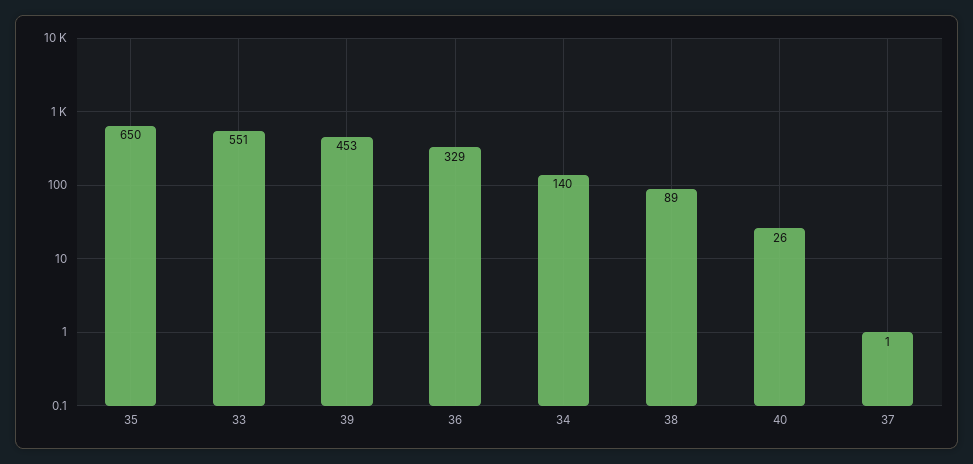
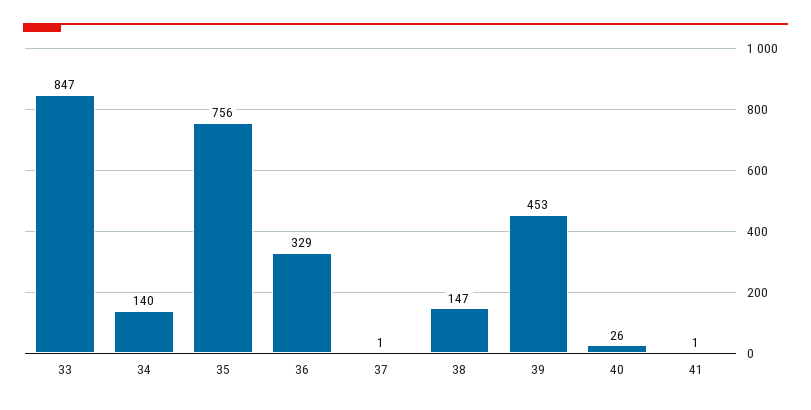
  {
-   "35": 650,
+   "35": 756,
-   "33": 551,
+   "33": 847,
    "39": 453,
    "36": 329,
    "34": 140,
-   "38": 89,
+   "38": 147,
    "40": 26,
-   "37": 1
+   "37": 1,
+   "41": 1
  }

